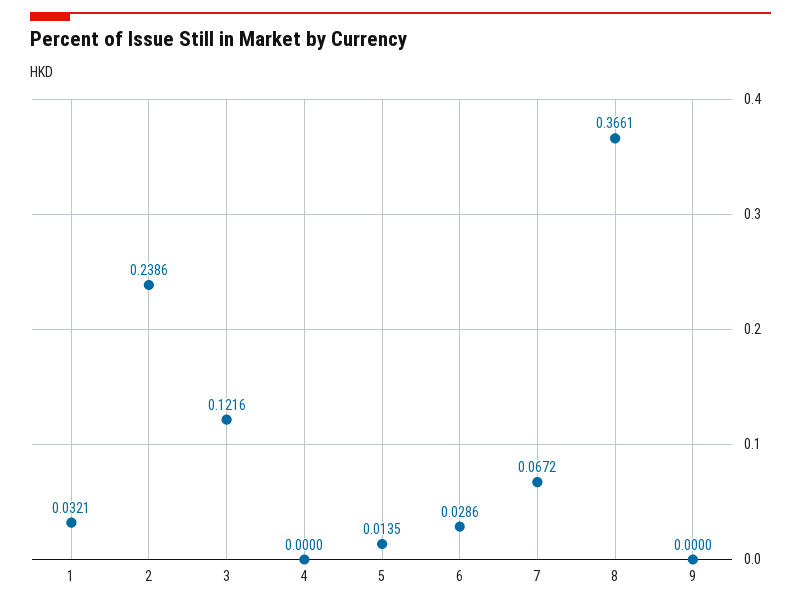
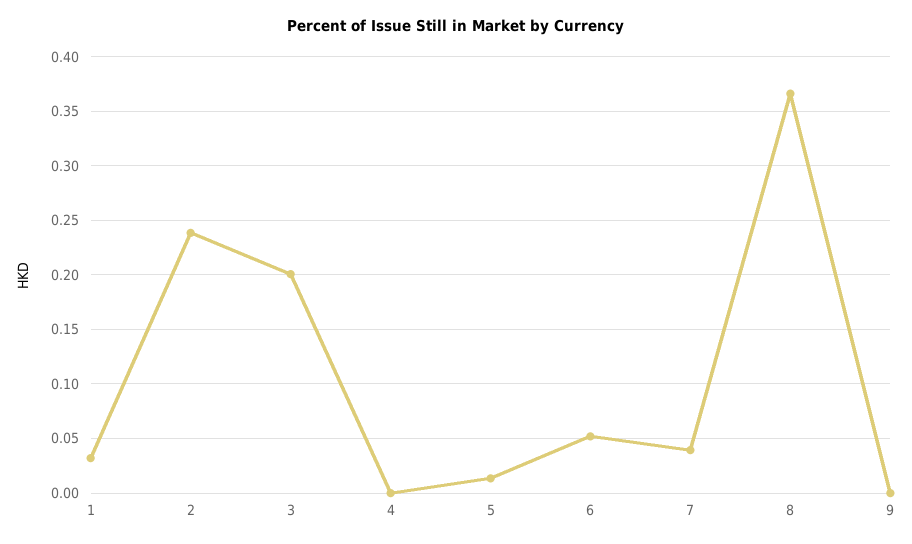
  {
    "1": 0.0321,
    "2": 0.2386,
-   "3": 0.1216,
+   "3": 0.2,
    "4": 0,
    "5": 0.0135,
-   "6": 0.0286,
+   "6": 0.05,
-   "7": 0.0672,
+   "7": 0.04,
    "8": 0.3661,
    "9": 0
  }

